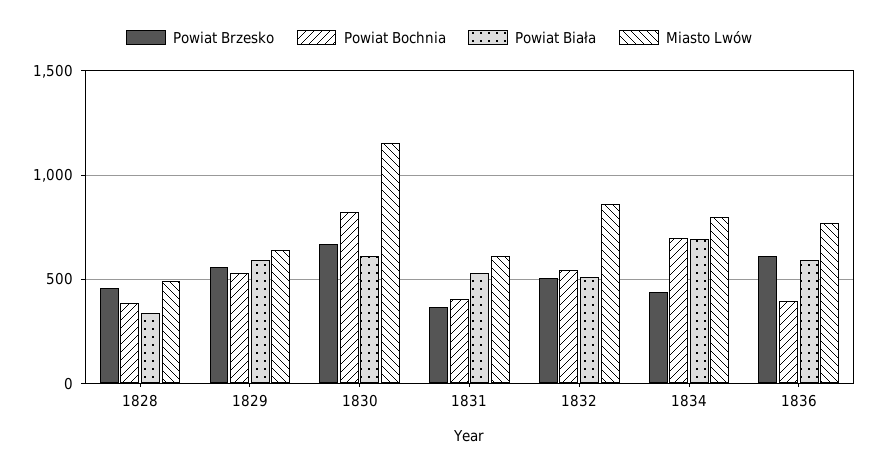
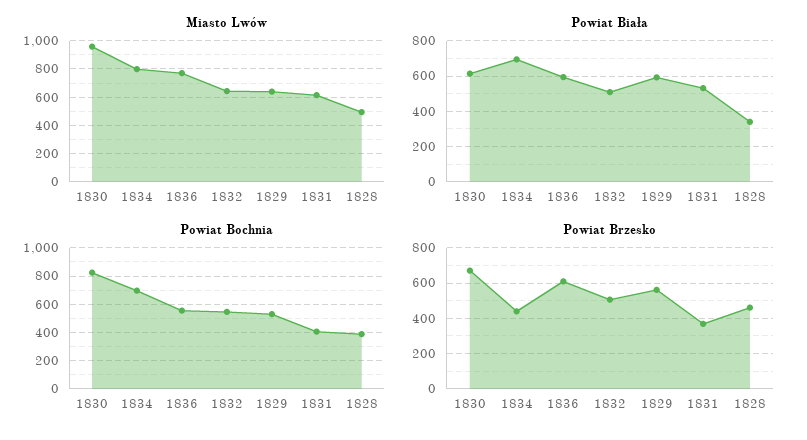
  {
    "Powiat Brzesko": {
      "1828": 450,
      "1829": 550,
      "1830": 650,
      "1831": 350,
      "1832": 500,
      "1834": 450,
      "1836": 600
    },
    "Powiat Bochnia": {
      "1828": 400,
      "1829": 550,
      "1830": 850,
      "1831": 400,
      "1832": 550,
      "1834": 700,
-     "1836": 400
+     "1836": 550
    },
    "Powiat Biała": {
      "1828": 350,
      "1829": 600,
      "1830": 600,
      "1831": 550,
      "1832": 500,
      "1834": 700,
      "1836": 600
    },
    "Miasto Lwów": {
      "1828": 500,
      "1829": 650,
-     "1830": 1150,
+     "1830": 950,
      "1831": 600,
-     "1832": 850,
+     "1832": 650,
      "1834": 800,
      "1836": 750
    }
  }

